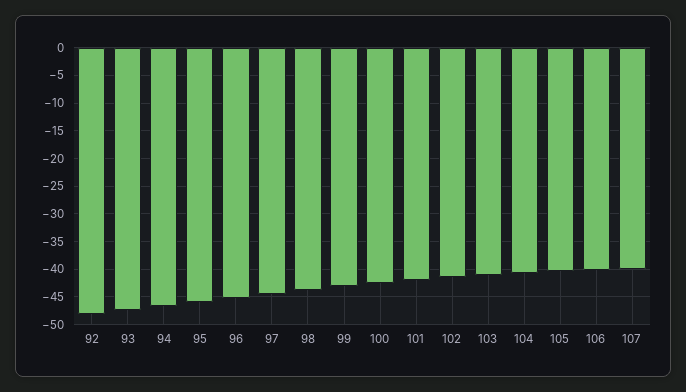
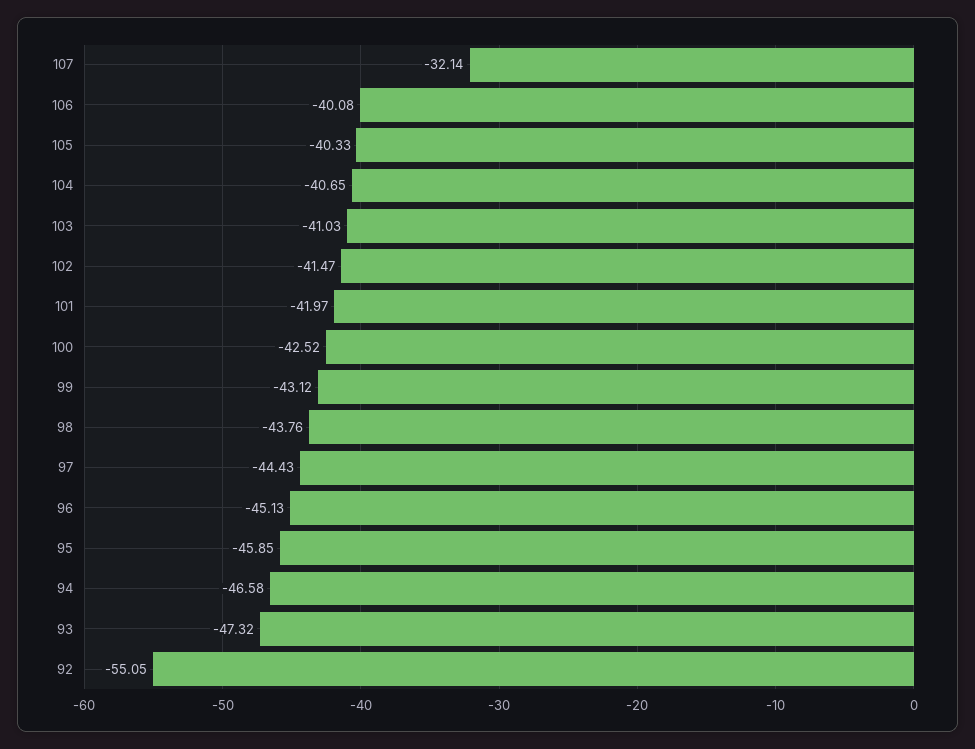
  {
-   "92": -47.5,
+   "92": -55.05,
    "93": -47.32,
    "94": -46.58,
    "95": -45.85,
    "96": -45.13,
    "97": -44.43,
    "98": -43.76,
    "99": -43.12,
    "100": -42.52,
    "101": -41.97,
    "102": -41.47,
    "103": -41.03,
    "104": -40.65,
    "105": -40.33,
    "106": -40.08,
-   "107": -40
+   "107": -32.14
  }

